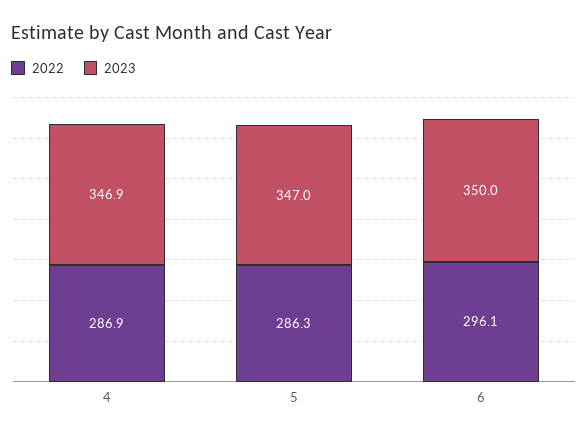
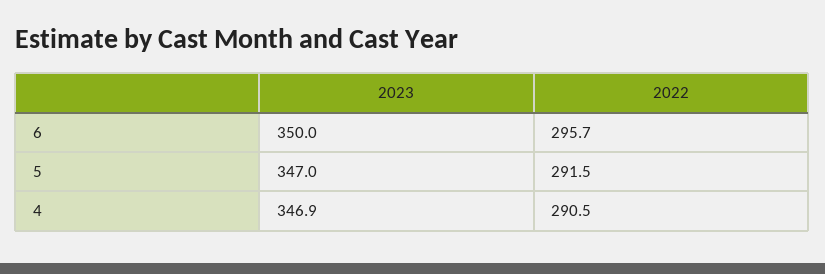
  {
    "2022": {
-     "4": 286.9,
+     "4": 290.5,
-     "5": 286.3,
+     "5": 291.5,
-     "6": 296.1
+     "6": 295.7
    },
    "2023": {
      "4": 346.9,
      "5": 347,
      "6": 350
    }
  }

